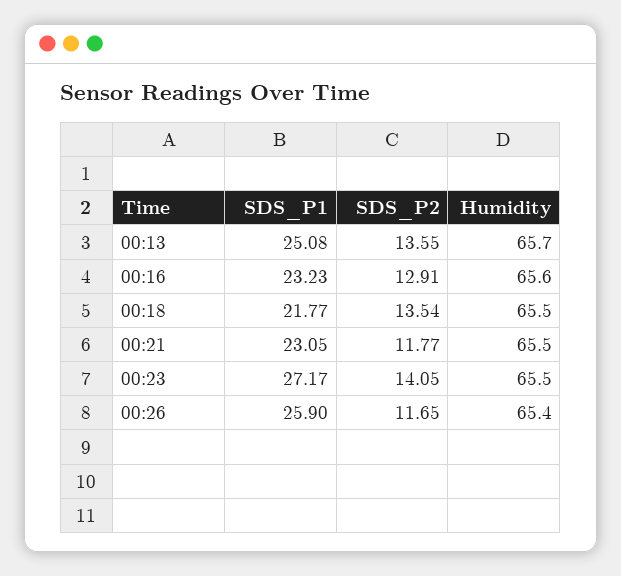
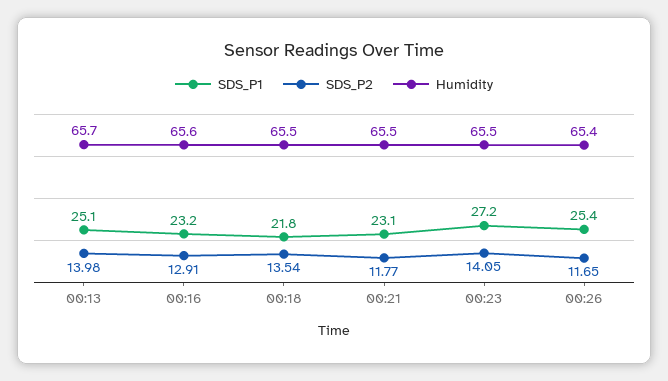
  {
    "SDS_P1": {
      "00:13": 25.08,
      "00:16": 23.23,
      "00:18": 21.77,
      "00:21": 23.05,
      "00:23": 27.17,
-     "00:26": 25.9
+     "00:26": 25.4
    },
    "SDS_P2": {
-     "00:13": 13.55,
+     "00:13": 13.98,
      "00:16": 12.91,
      "00:18": 13.54,
      "00:21": 11.77,
      "00:23": 14.05,
      "00:26": 11.65
    },
    "Humidity": {
      "00:13": 65.7,
      "00:16": 65.6,
      "00:18": 65.5,
      "00:21": 65.5,
      "00:23": 65.5,
      "00:26": 65.4
    }
  }

